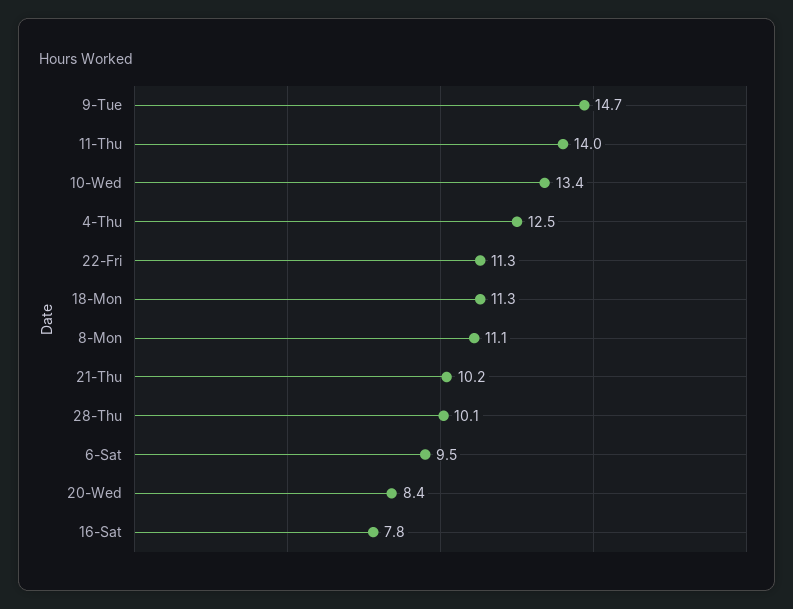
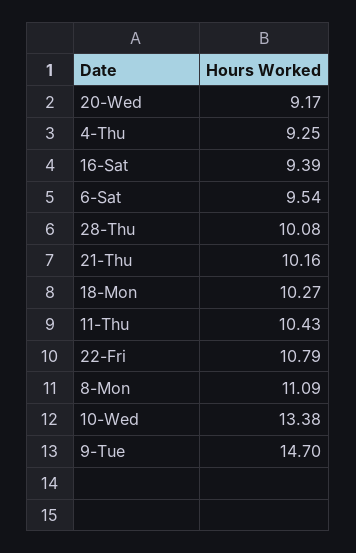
  {
    "9-Tue": 14.7,
-   "11-Thu": 14,
+   "11-Thu": 10.43,
    "10-Wed": 13.38,
-   "4-Thu": 12.5,
+   "4-Thu": 9.25,
-   "22-Fri": 11.3,
+   "22-Fri": 10.79,
-   "18-Mon": 11.3,
+   "18-Mon": 10.27,
    "8-Mon": 11.09,
    "21-Thu": 10.16,
    "28-Thu": 10.08,
    "6-Sat": 9.54,
-   "20-Wed": 8.4,
+   "20-Wed": 9.17,
-   "16-Sat": 7.8
+   "16-Sat": 9.39
  }

